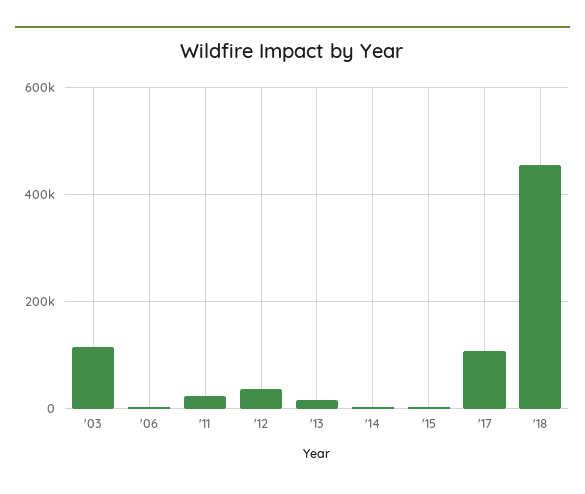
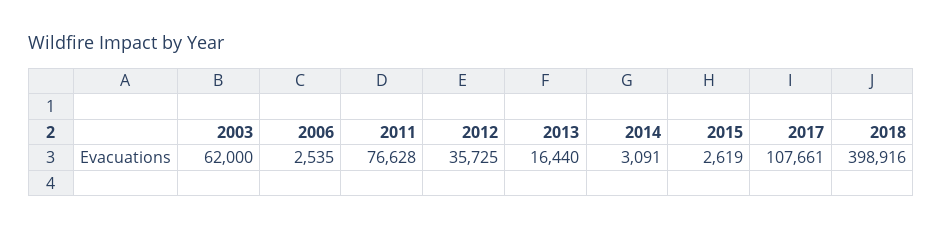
  {
-   "'03": 120000,
+   "'03": 62000,
    "'06": 2535,
-   "'11": 20000,
+   "'11": 76628,
    "'12": 35725,
    "'13": 16440,
    "'14": 3091,
    "'15": 2619,
    "'17": 107661,
-   "'18": 460000
+   "'18": 398916
  }

